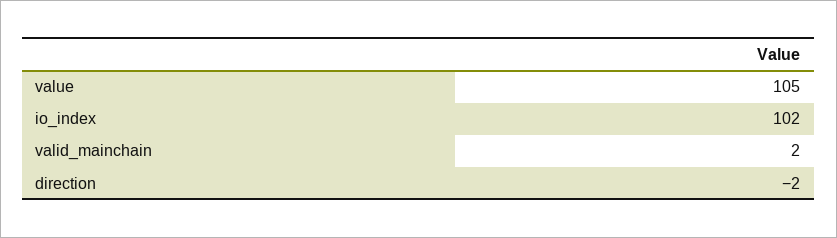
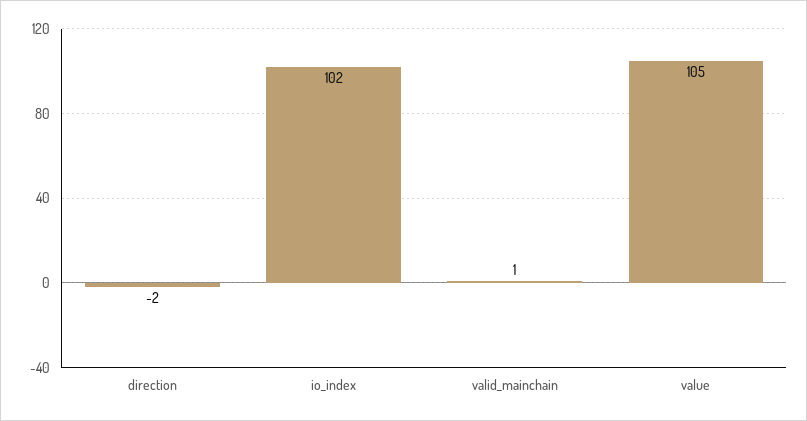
  {
    "value": 105,
    "io_index": 102,
-   "valid_mainchain": 2,
+   "valid_mainchain": 1,
    "direction": -2
  }

